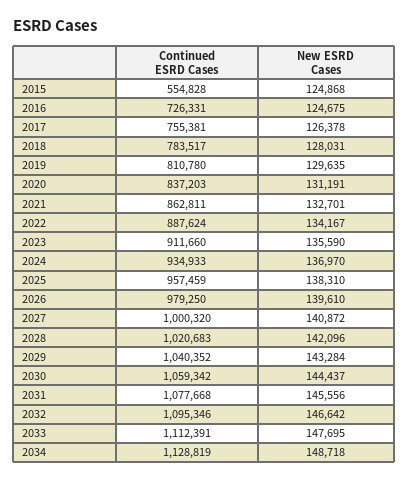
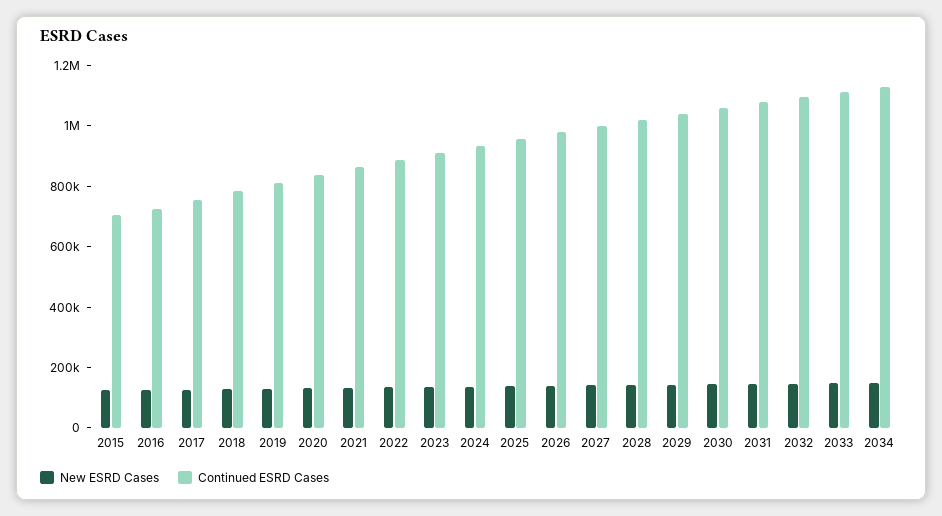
  {
    "Continued ESRD Cases": {
-     "2015": 554828,
+     "2015": 700000,
      "2016": 726331,
      "2017": 755381,
      "2018": 783517,
      "2019": 810780,
      "2020": 837203,
      "2021": 862811,
      "2022": 887624,
      "2023": 911660,
      "2024": 934933,
      "2025": 957459,
      "2026": 979250,
      "2027": 1000320,
      "2028": 1020683,
      "2029": 1040352,
      "2030": 1059342,
      "2031": 1077668,
      "2032": 1095346,
      "2033": 1112391,
      "2034": 1128819
    },
    "New ESRD Cases": {
      "2015": 124868,
      "2016": 124675,
      "2017": 126378,
      "2018": 128031,
      "2019": 129635,
      "2020": 131191,
      "2021": 132701,
      "2022": 134167,
      "2023": 135590,
      "2024": 136970,
      "2025": 138310,
      "2026": 139610,
      "2027": 140872,
      "2028": 142096,
      "2029": 143284,
      "2030": 144437,
      "2031": 145556,
      "2032": 146642,
      "2033": 147695,
      "2034": 148718
    }
  }

